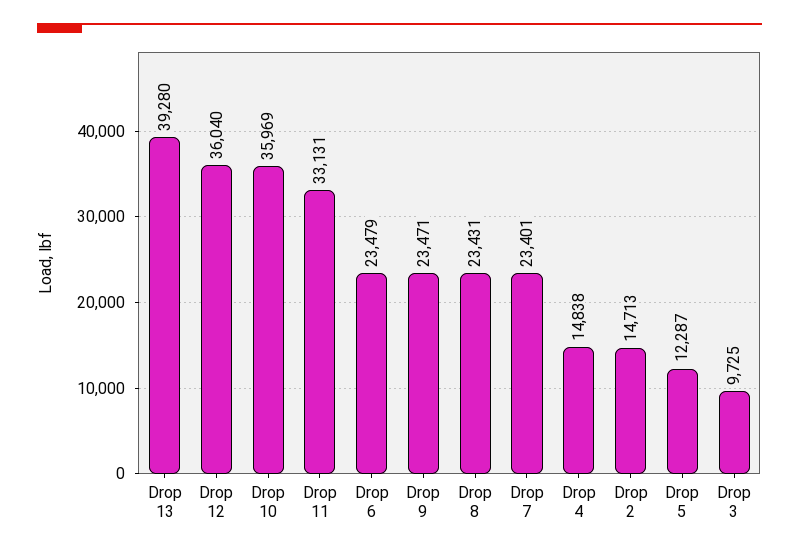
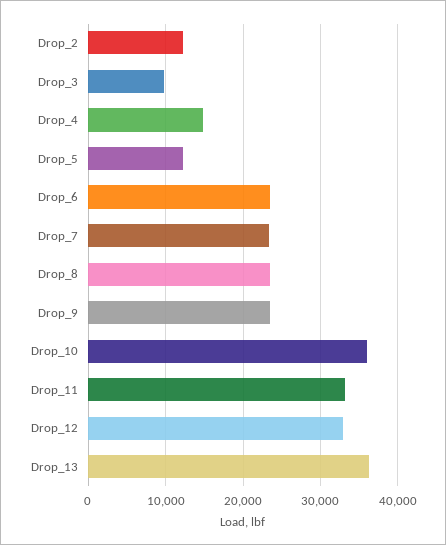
  {
-   "Drop 13": 39280,
+   "Drop 13": 36000,
-   "Drop 12": 36040,
+   "Drop 12": 33000,
    "Drop 10": 35969,
    "Drop 11": 33131,
    "Drop 6": 23479,
    "Drop 9": 23471,
    "Drop 8": 23431,
    "Drop 7": 23401,
    "Drop 4": 14838,
-   "Drop 2": 14713,
+   "Drop 2": 12000,
    "Drop 5": 12287,
    "Drop 3": 9725
  }

